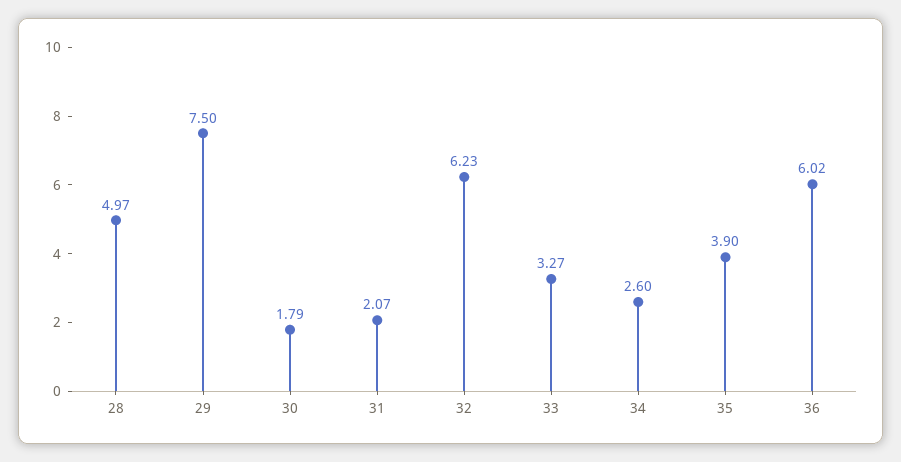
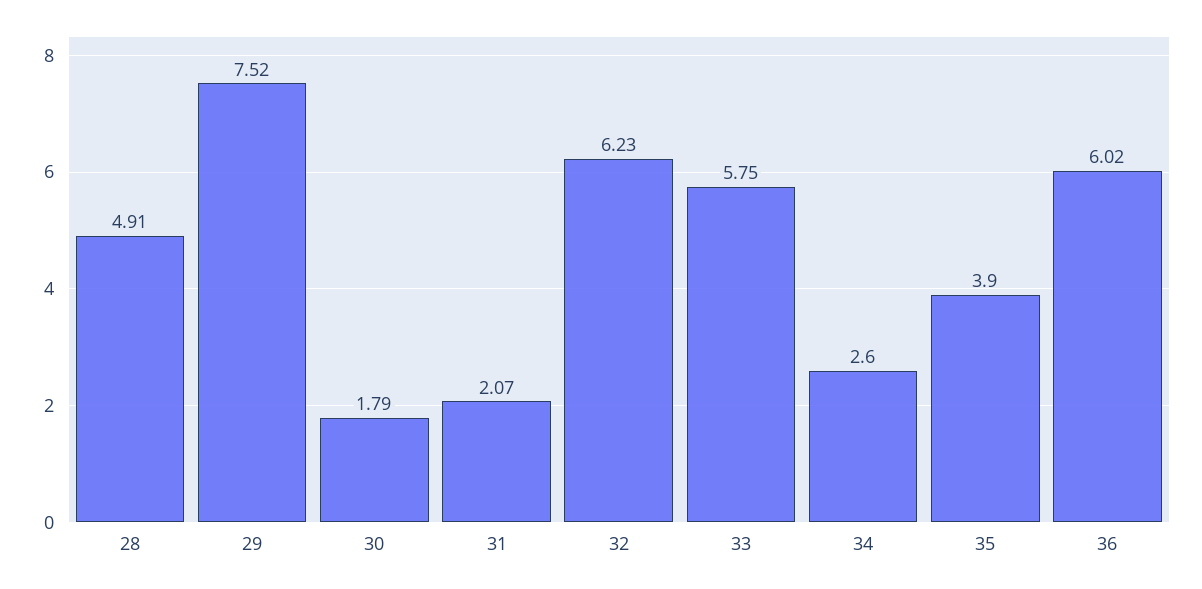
  {
-   "28": 4.97,
+   "28": 4.91,
-   "29": 7.5,
+   "29": 7.52,
    "30": 1.79,
    "31": 2.07,
    "32": 6.23,
-   "33": 3.27,
+   "33": 5.75,
    "34": 2.6,
    "35": 3.9,
    "36": 6.02
  }

